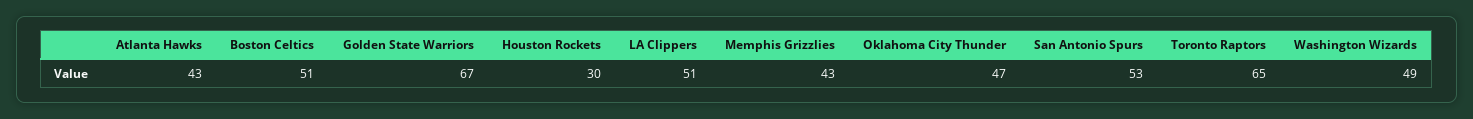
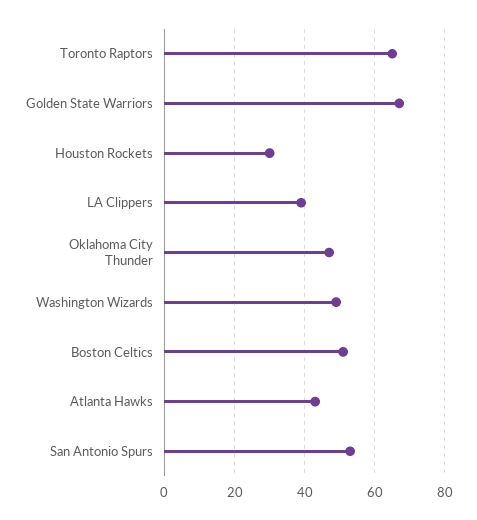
  {
    "Atlanta Hawks": 43,
    "Boston Celtics": 51,
    "Golden State Warriors": 67,
    "Houston Rockets": 30,
-   "LA Clippers": 51,
+   "LA Clippers": 40,
-   "Memphis Grizzlies": 43,
    "Oklahoma City Thunder": 47,
    "San Antonio Spurs": 53,
    "Toronto Raptors": 65,
    "Washington Wizards": 49
  }

